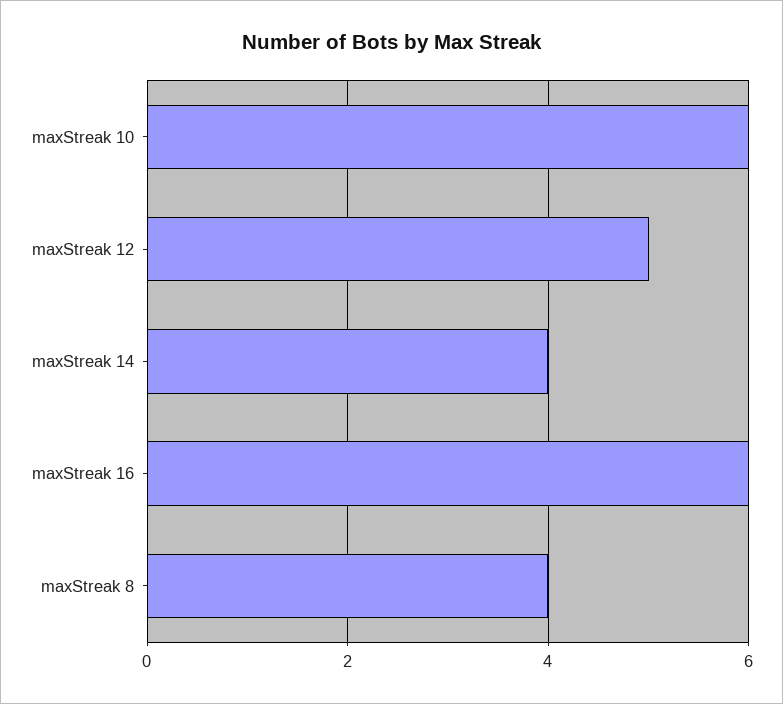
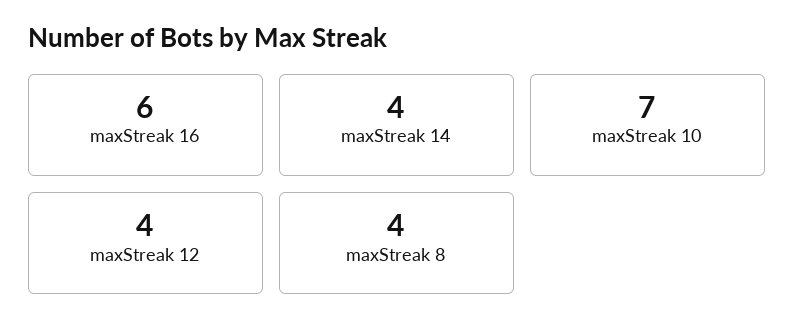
  {
-   "maxStreak 10": 6,
+   "maxStreak 10": 7,
-   "maxStreak 12": 5,
+   "maxStreak 12": 4,
    "maxStreak 14": 4,
    "maxStreak 16": 6,
    "maxStreak 8": 4
  }

